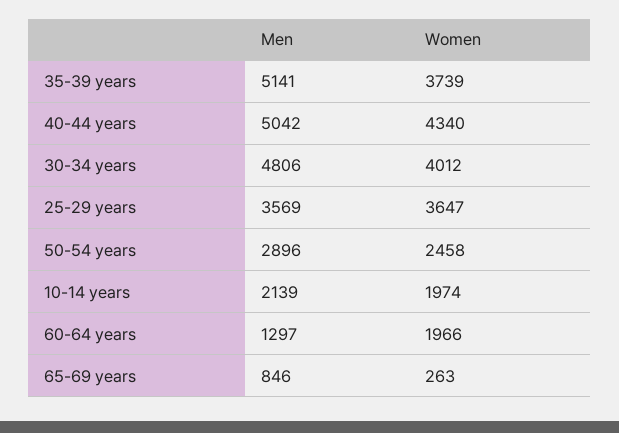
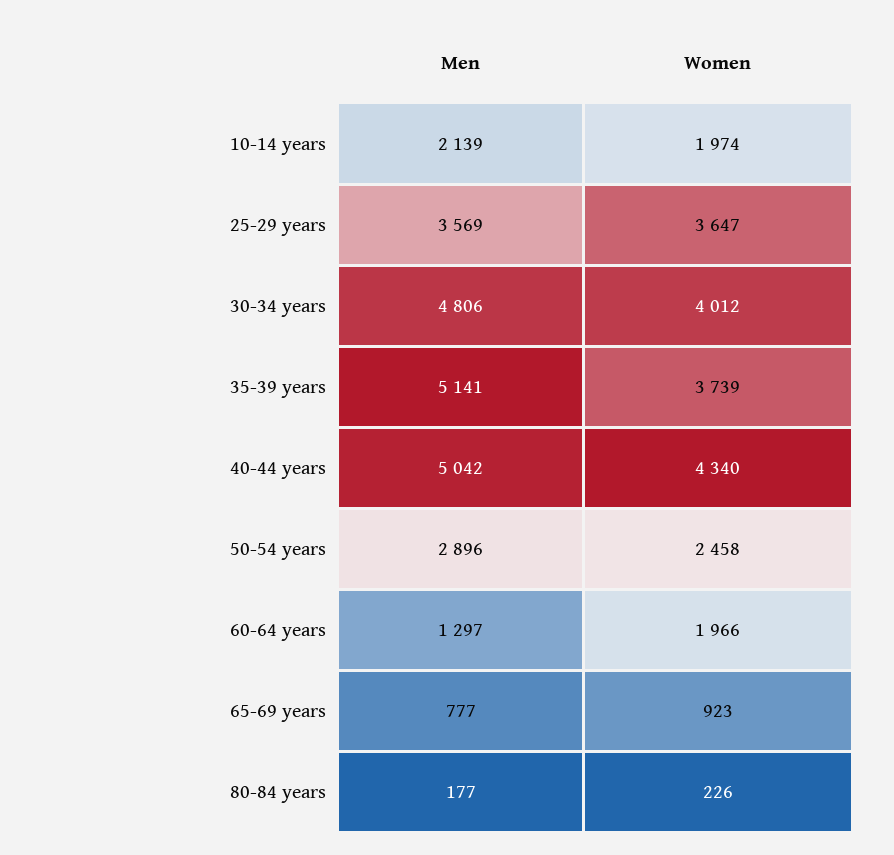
  {
    "Men": {
      "35-39 years": 5141,
      "40-44 years": 5042,
      "30-34 years": 4806,
      "25-29 years": 3569,
      "50-54 years": 2896,
      "10-14 years": 2139,
      "60-64 years": 1297,
-     "65-69 years": 846
+     "65-69 years": 777,
+     "80-84 years": 177
    },
    "Women": {
      "35-39 years": 3739,
      "40-44 years": 4340,
      "30-34 years": 4012,
      "25-29 years": 3647,
      "50-54 years": 2458,
      "10-14 years": 1974,
      "60-64 years": 1966,
-     "65-69 years": 263
+     "65-69 years": 923,
+     "80-84 years": 226
    }
  }

